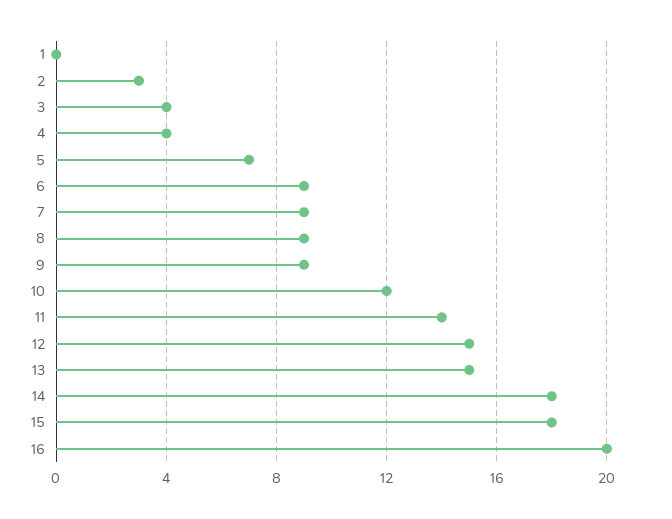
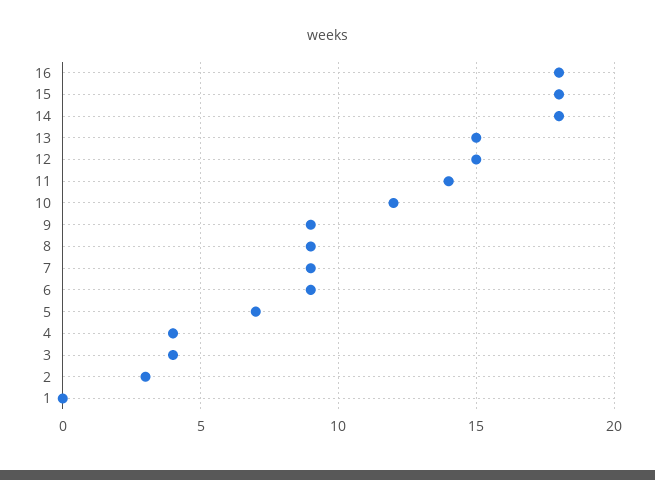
  {
    "1": 0,
    "2": 3,
    "3": 4,
    "4": 4,
    "5": 7,
    "6": 9,
    "7": 9,
    "8": 9,
    "9": 9,
    "10": 12,
    "11": 14,
    "12": 15,
    "13": 15,
    "14": 18,
    "15": 18,
-   "16": 20
+   "16": 18
  }

